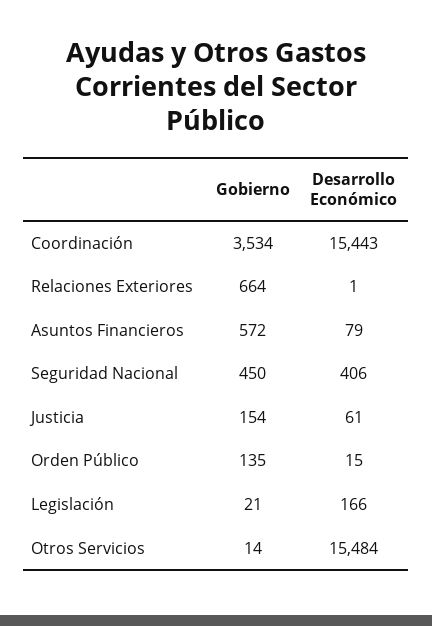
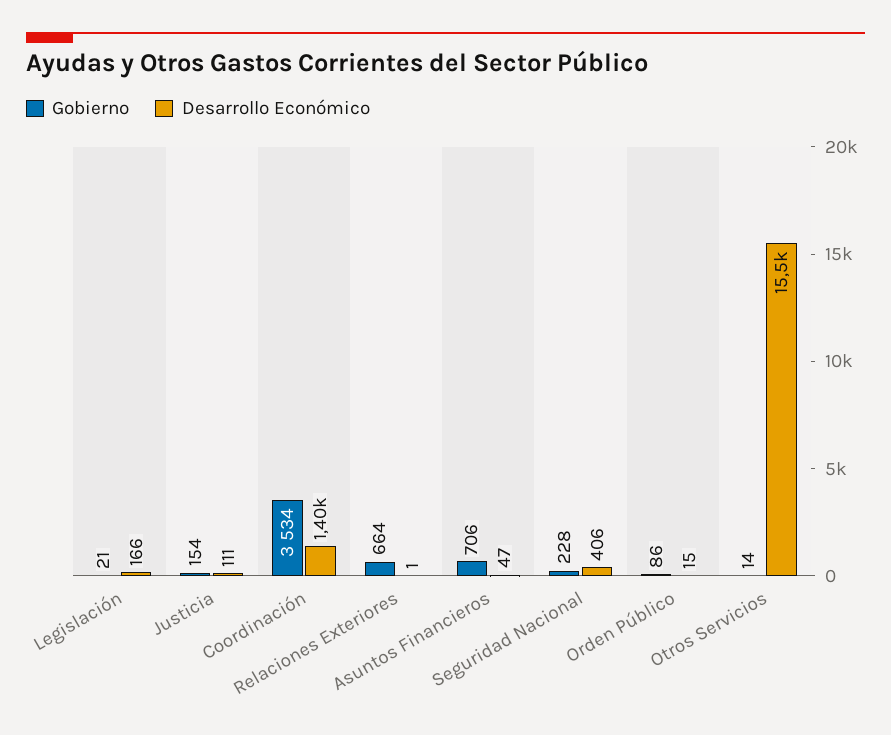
  {
    "Gobierno": {
      "Coordinación": 3534,
      "Relaciones Exteriores": 664,
-     "Asuntos Financieros": 572,
+     "Asuntos Financieros": 706,
-     "Seguridad Nacional": 450,
+     "Seguridad Nacional": 228,
      "Justicia": 154,
-     "Orden Público": 135,
+     "Orden Público": 86,
      "Legislación": 21,
      "Otros Servicios": 14
    },
    "Desarrollo Económico": {
-     "Coordinación": 15443,
+     "Coordinación": 1400,
      "Relaciones Exteriores": 1,
-     "Asuntos Financieros": 79,
+     "Asuntos Financieros": 47,
      "Seguridad Nacional": 406,
-     "Justicia": 61,
+     "Justicia": 111,
      "Orden Público": 15,
      "Legislación": 166,
      "Otros Servicios": 15484
    }
  }

